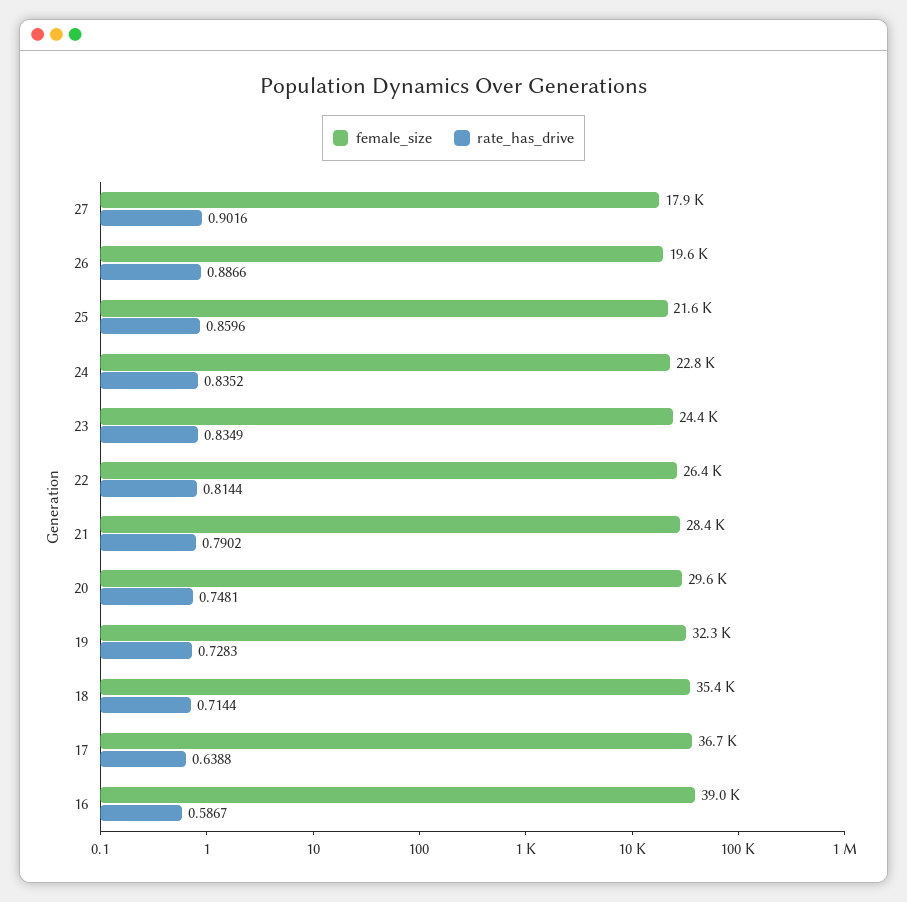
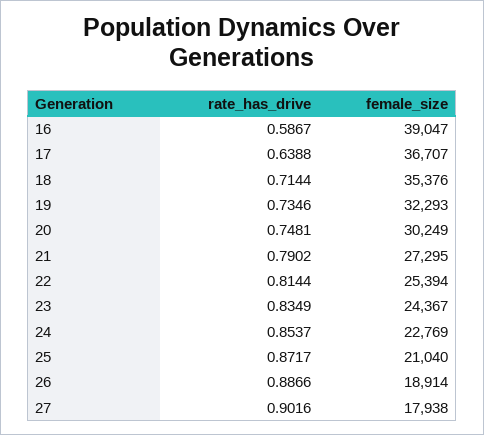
  {
    "female_size": {
      "27": 17938,
-     "26": 19600,
+     "26": 18914,
-     "25": 21600,
+     "25": 21040,
      "24": 22769,
      "23": 24367,
-     "22": 26400,
+     "22": 25394,
-     "21": 28400,
+     "21": 27295,
-     "20": 29600,
+     "20": 30249,
      "19": 32293,
      "18": 35376,
      "17": 36707,
      "16": 39047
    },
    "rate_has_drive": {
      "27": 0.9016,
      "26": 0.8866,
-     "25": 0.8596,
+     "25": 0.8717,
-     "24": 0.8352,
+     "24": 0.8537,
      "23": 0.8349,
      "22": 0.8144,
      "21": 0.7902,
      "20": 0.7481,
-     "19": 0.7283,
+     "19": 0.7346,
      "18": 0.7144,
      "17": 0.6388,
      "16": 0.5867
    }
  }

